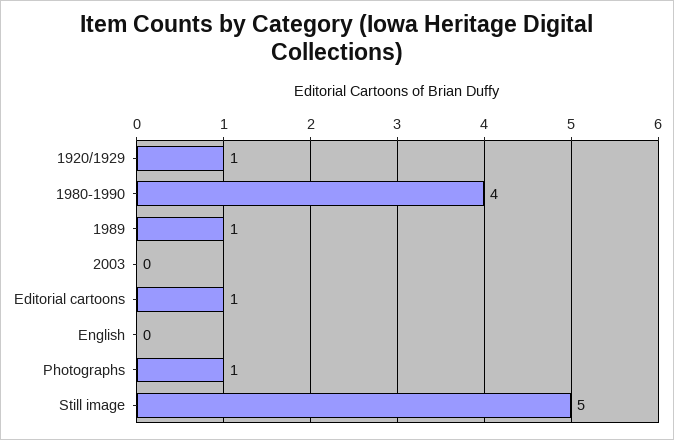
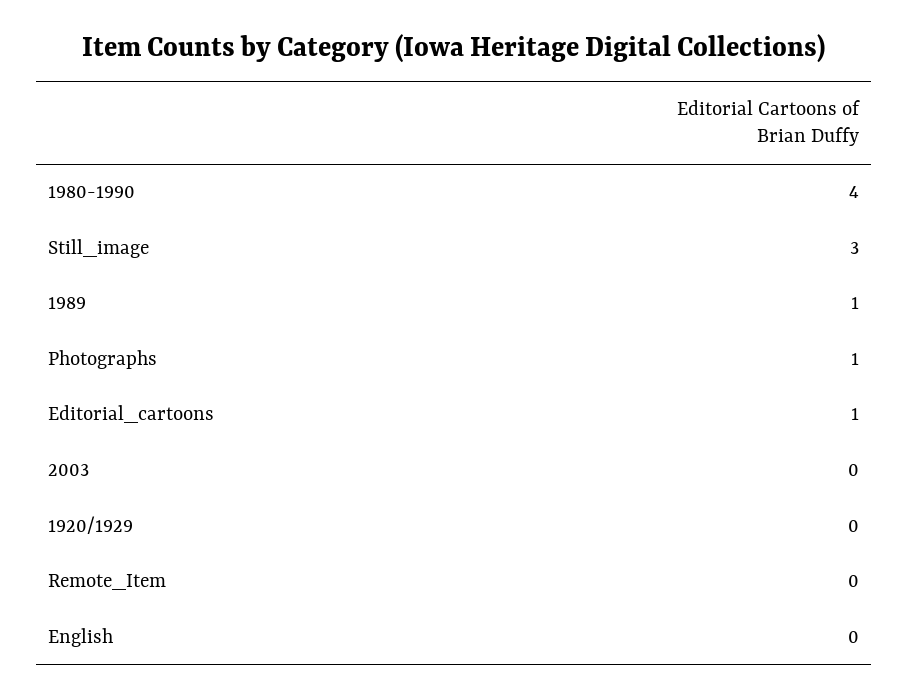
  {
-   "1920/1929": 1,
+   "1920/1929": 0,
    "1980-1990": 4,
    "1989": 1,
    "2003": 0,
    "Editorial cartoons": 1,
    "English": 0,
    "Photographs": 1,
-   "Still image": 5
+   "Still image": 3,
+   "Remote_Item": 0
  }

